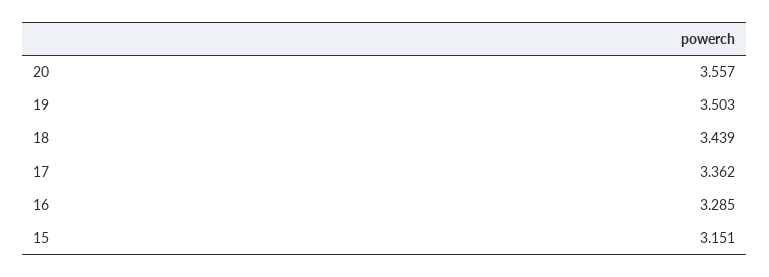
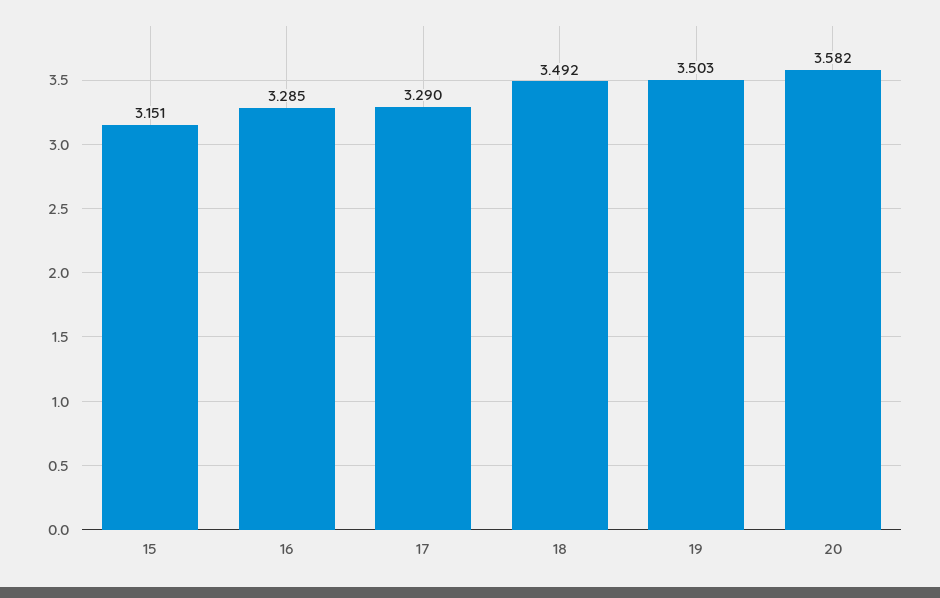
  {
-   "20": 3.557,
+   "20": 3.582,
    "19": 3.503,
-   "18": 3.439,
+   "18": 3.492,
-   "17": 3.362,
+   "17": 3.29,
    "16": 3.285,
    "15": 3.151
  }

